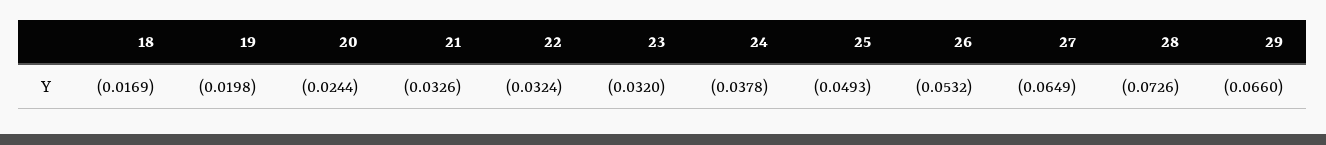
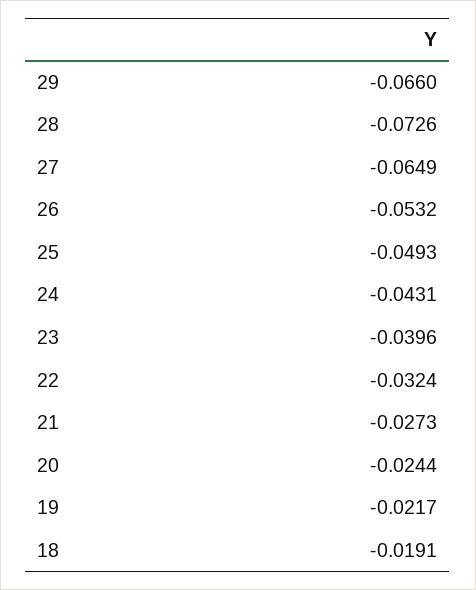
  {
-   "18": -0.0169,
+   "18": -0.0191,
-   "19": -0.0198,
+   "19": -0.0217,
    "20": -0.0244,
-   "21": -0.0326,
+   "21": -0.0273,
    "22": -0.0324,
-   "23": -0.032,
+   "23": -0.0396,
-   "24": -0.0378,
+   "24": -0.0431,
    "25": -0.0493,
    "26": -0.0532,
    "27": -0.0649,
    "28": -0.0726,
    "29": -0.066
  }

